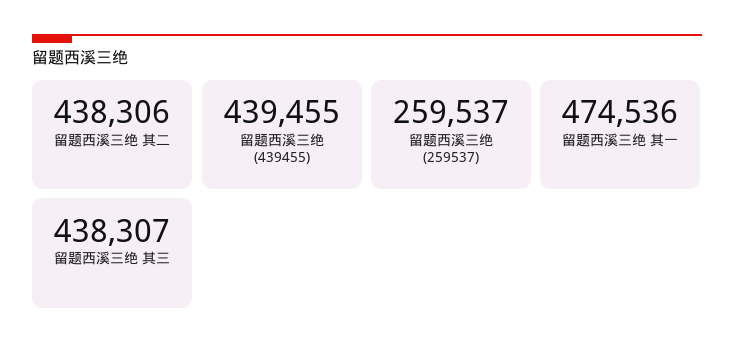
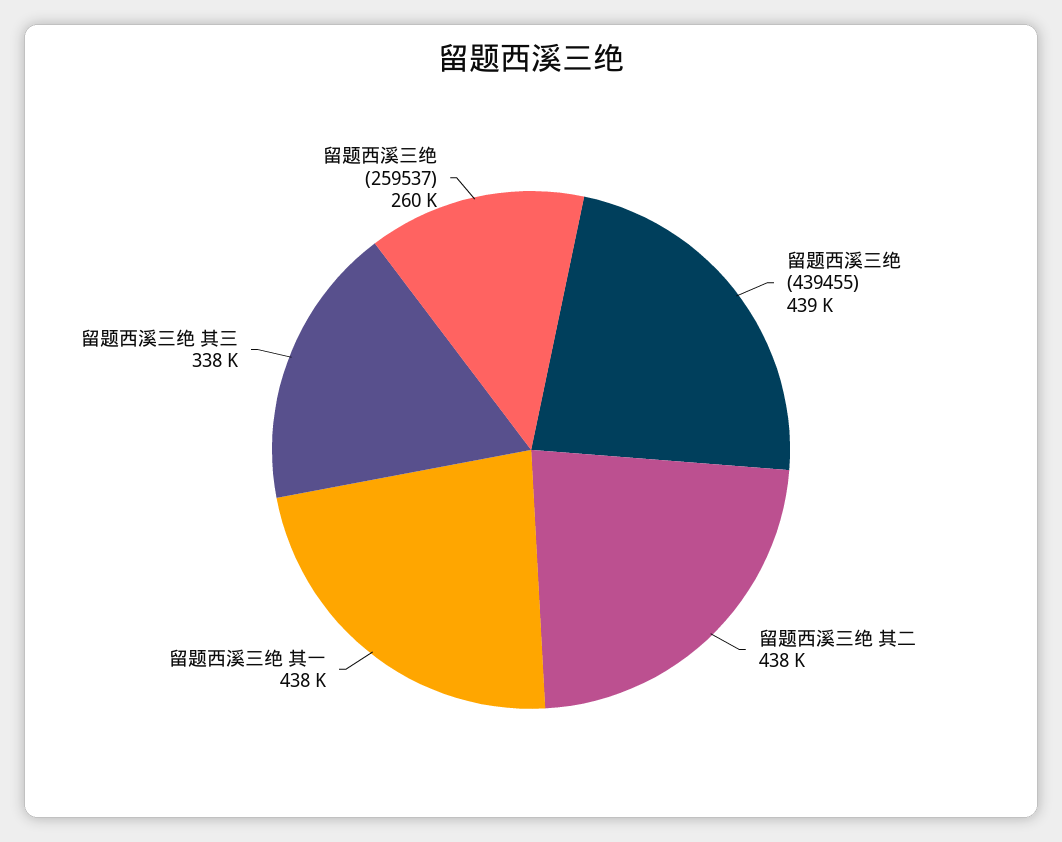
  {
    "留题西溪三绝 其二": 438306,
    "留题西溪三绝 (439455)": 439455,
    "留题西溪三绝 (259537)": 259537,
-   "留题西溪三绝 其一": 474536,
+   "留题西溪三绝 其一": 438000,
-   "留题西溪三绝 其三": 438307
+   "留题西溪三绝 其三": 338000
  }

